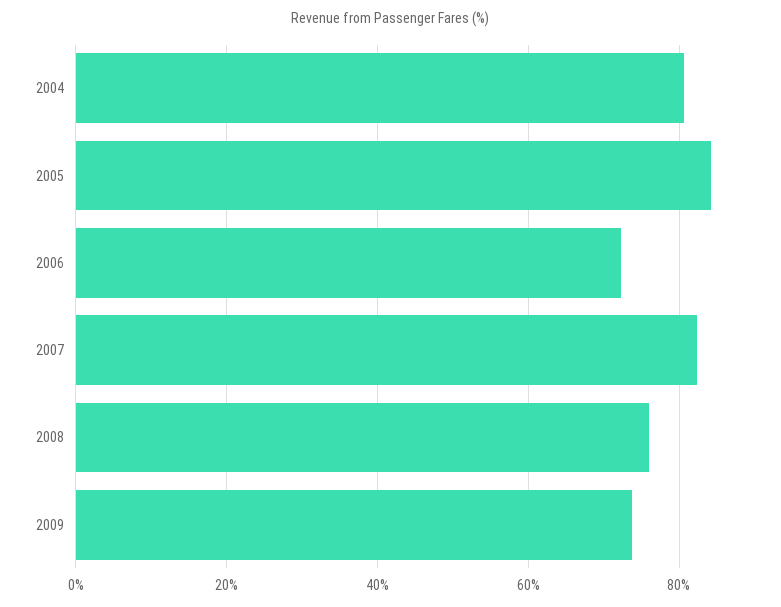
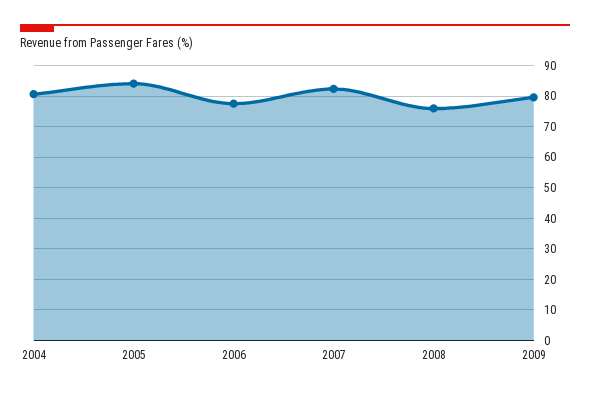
  {
    "2004": 80,
    "2005": 84,
-   "2006": 72,
+   "2006": 78,
    "2007": 82,
    "2008": 76,
-   "2009": 74
+   "2009": 80
  }

